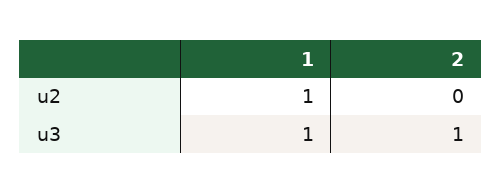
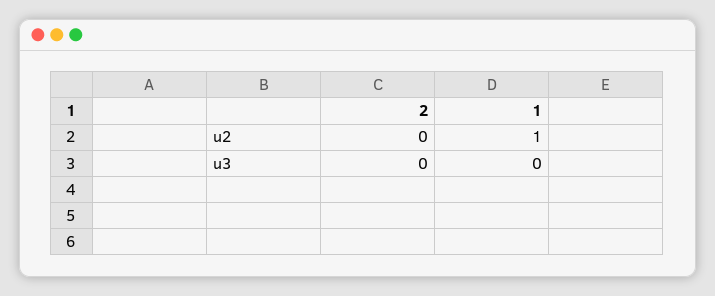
  {
    "1": {
      "u2": 1,
-     "u3": 1
+     "u3": 0
    },
    "2": {
      "u2": 0,
-     "u3": 1
+     "u3": 0
    }
  }

